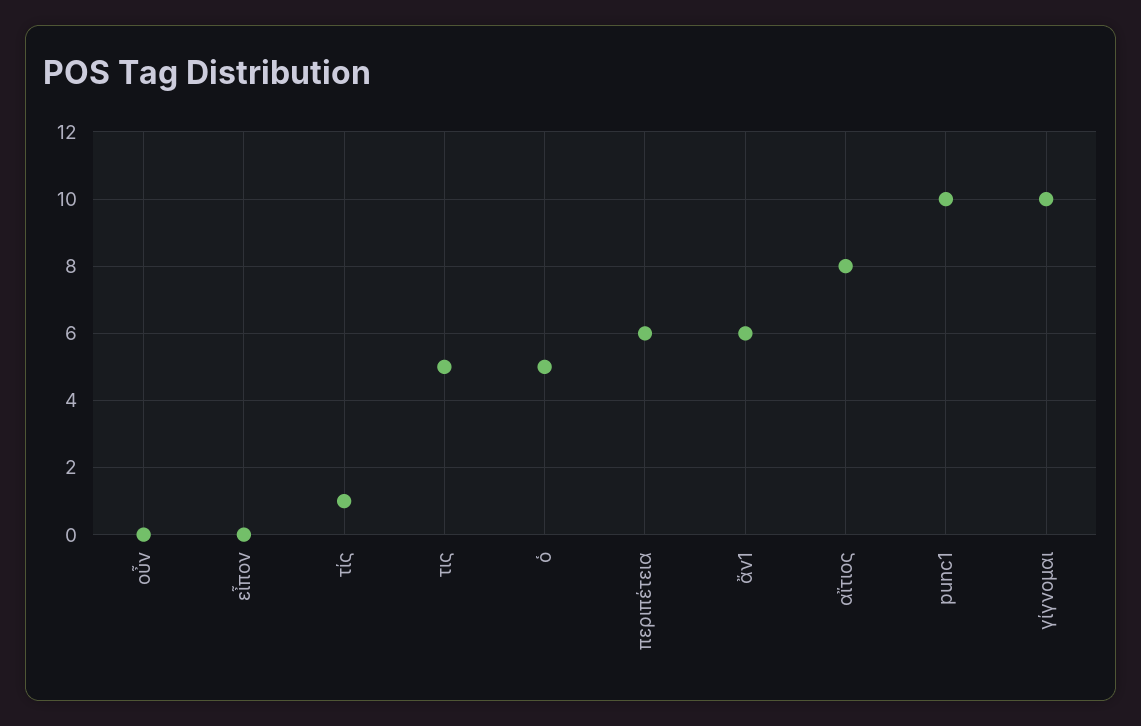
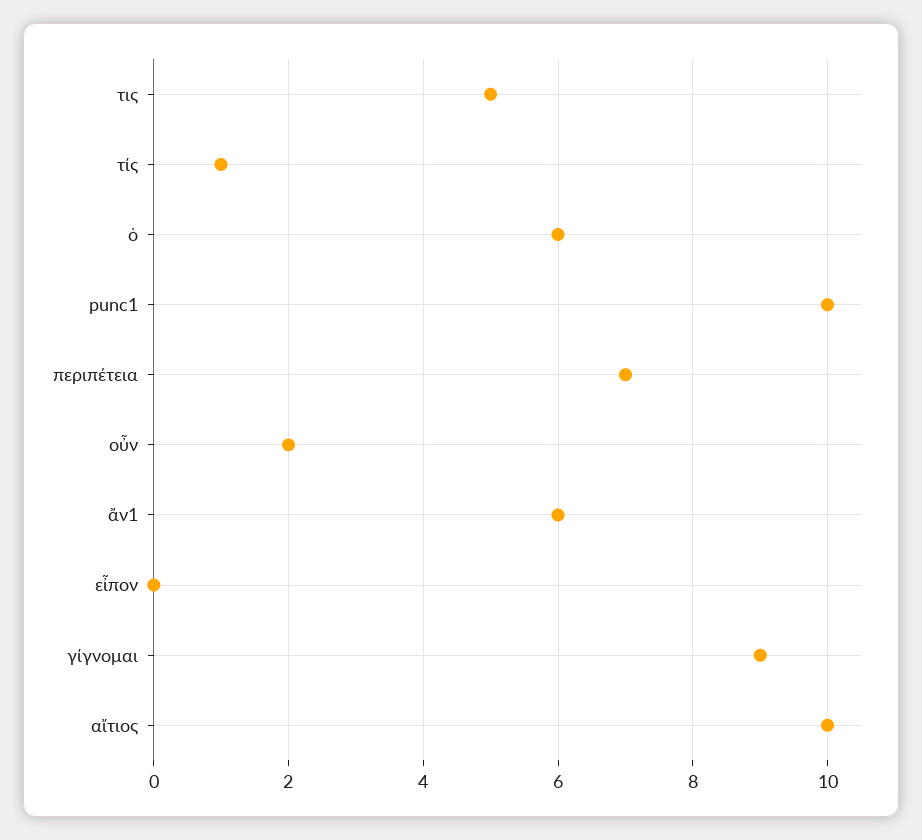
  {
-   "οὖν": 0,
+   "οὖν": 2,
    "εἶπον": 0,
    "τίς": 1,
    "τις": 5,
-   "ὁ": 5,
+   "ὁ": 6,
-   "περιπέτεια": 6,
+   "περιπέτεια": 7,
    "ἄν1": 6,
-   "αἴτιος": 8,
+   "αἴτιος": 10,
    "punc1": 10,
-   "γίγνομαι": 10
+   "γίγνομαι": 9
  }

